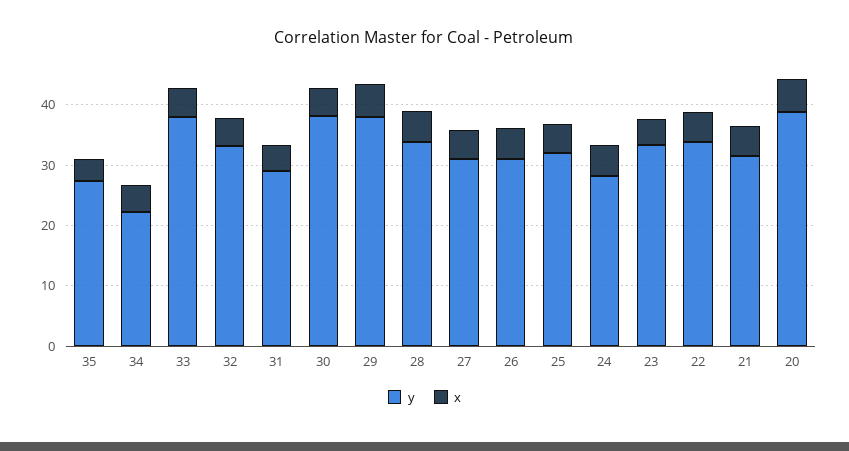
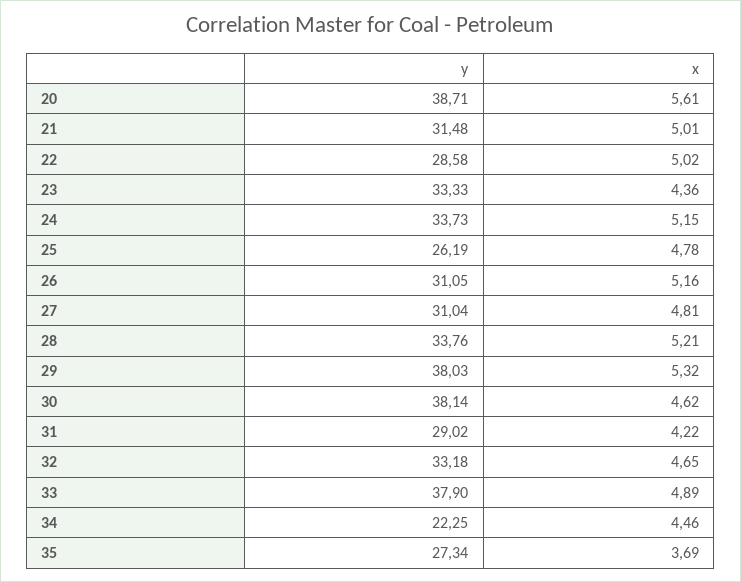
  {
    "y": {
      "35": 27.34,
      "34": 22.25,
      "33": 37.9,
      "32": 33.18,
      "31": 29.02,
      "30": 38.14,
      "29": 38.03,
      "28": 33.76,
      "27": 31.04,
      "26": 31.05,
-     "25": 32,
+     "25": 26.19,
-     "24": 28,
+     "24": 33.73,
      "23": 33.33,
-     "22": 34,
+     "22": 28.58,
      "21": 31.48,
      "20": 38.71
    },
    "x": {
      "35": 3.69,
      "34": 4.46,
      "33": 4.89,
      "32": 4.65,
      "31": 4.22,
      "30": 4.62,
      "29": 5.32,
      "28": 5.21,
      "27": 4.81,
      "26": 5.16,
      "25": 4.78,
      "24": 5.15,
      "23": 4.36,
      "22": 5.02,
      "21": 5.01,
      "20": 5.61
    }
  }

